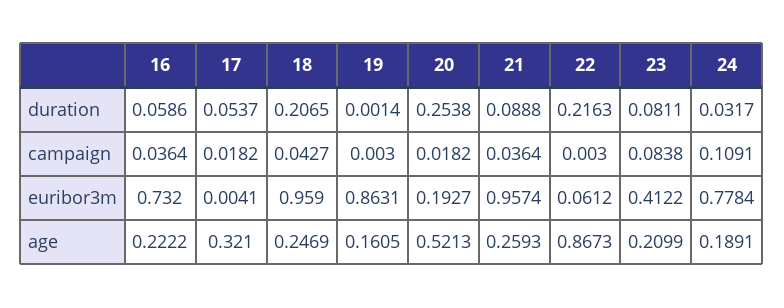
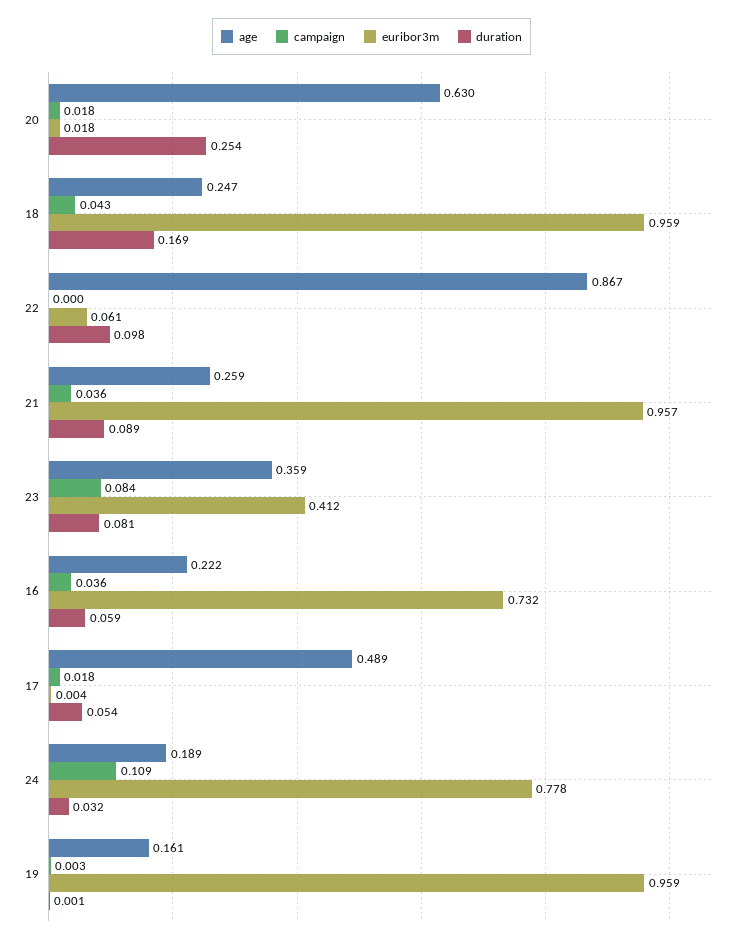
  {
    "duration": {
      "16": 0.0586,
      "17": 0.0537,
-     "18": 0.2065,
+     "18": 0.169,
      "19": 0.0014,
      "20": 0.2538,
      "21": 0.0888,
-     "22": 0.2163,
+     "22": 0.098,
      "23": 0.0811,
      "24": 0.0317
    },
    "campaign": {
      "16": 0.0364,
      "17": 0.0182,
      "18": 0.0427,
      "19": 0.003,
      "20": 0.0182,
      "21": 0.0364,
-     "22": 0.003,
+     "22": 0,
      "23": 0.0838,
      "24": 0.1091
    },
    "euribor3m": {
      "16": 0.732,
      "17": 0.0041,
      "18": 0.959,
-     "19": 0.8631,
+     "19": 0.959,
-     "20": 0.1927,
+     "20": 0.018,
      "21": 0.9574,
      "22": 0.0612,
      "23": 0.4122,
      "24": 0.7784
    },
    "age": {
      "16": 0.2222,
-     "17": 0.321,
+     "17": 0.489,
      "18": 0.2469,
      "19": 0.1605,
-     "20": 0.5213,
+     "20": 0.63,
      "21": 0.2593,
      "22": 0.8673,
-     "23": 0.2099,
+     "23": 0.359,
      "24": 0.1891
    }
  }

